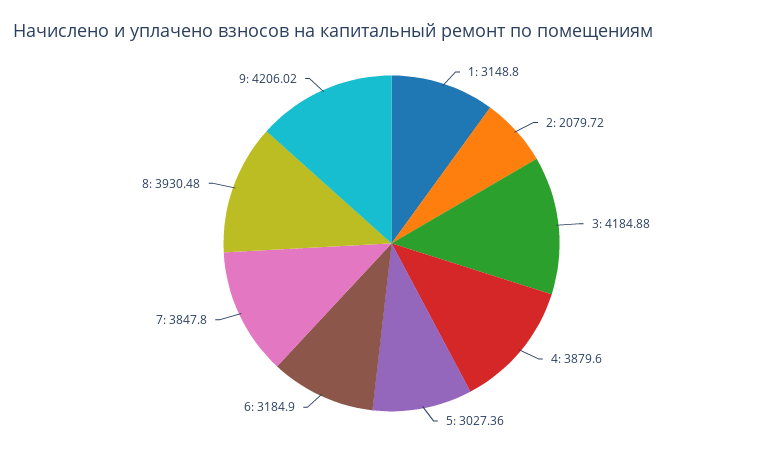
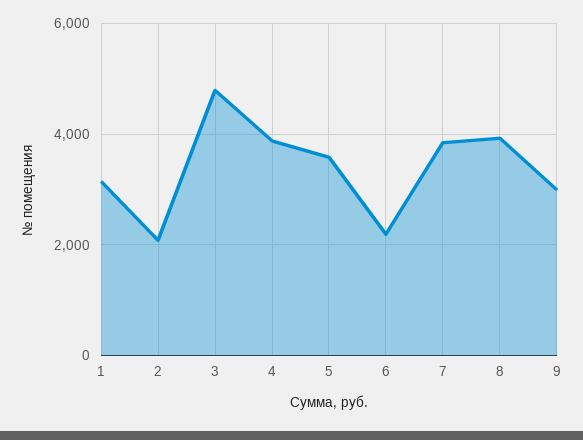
  {
    "1": 3148.8,
    "2": 2079.72,
-   "3": 4184.88,
+   "3": 4800,
    "4": 3879.6,
-   "5": 3027.36,
+   "5": 3600,
-   "6": 3184.9,
+   "6": 2200,
    "7": 3847.8,
    "8": 3930.48,
-   "9": 4206.02
+   "9": 3000
  }

